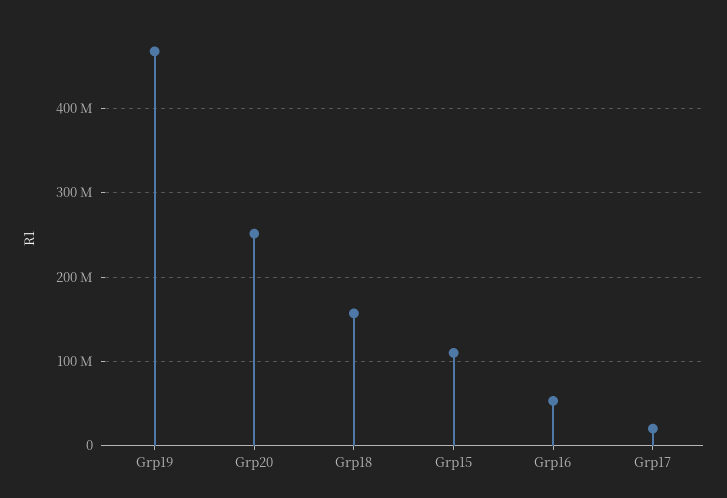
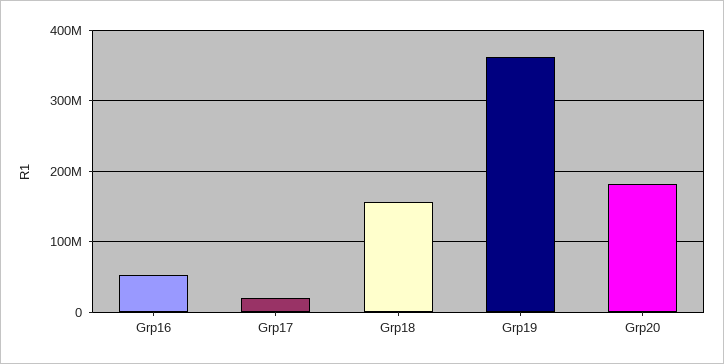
  {
-   "Grp19": 470000000,
+   "Grp19": 360000000,
-   "Grp20": 250000000,
+   "Grp20": 180000000,
    "Grp18": 160000000,
-   "Grp15": 110000000,
    "Grp16": 50000000,
    "Grp17": 20000000
  }

